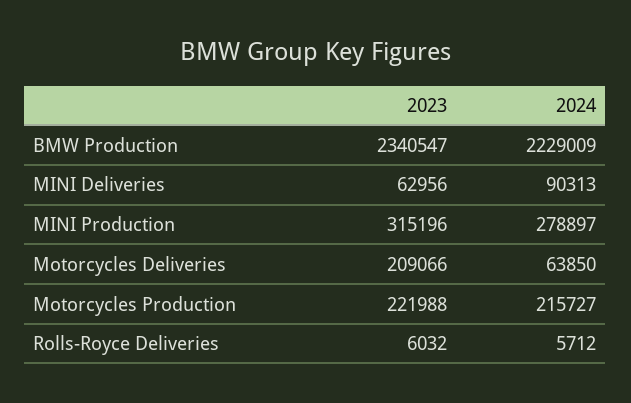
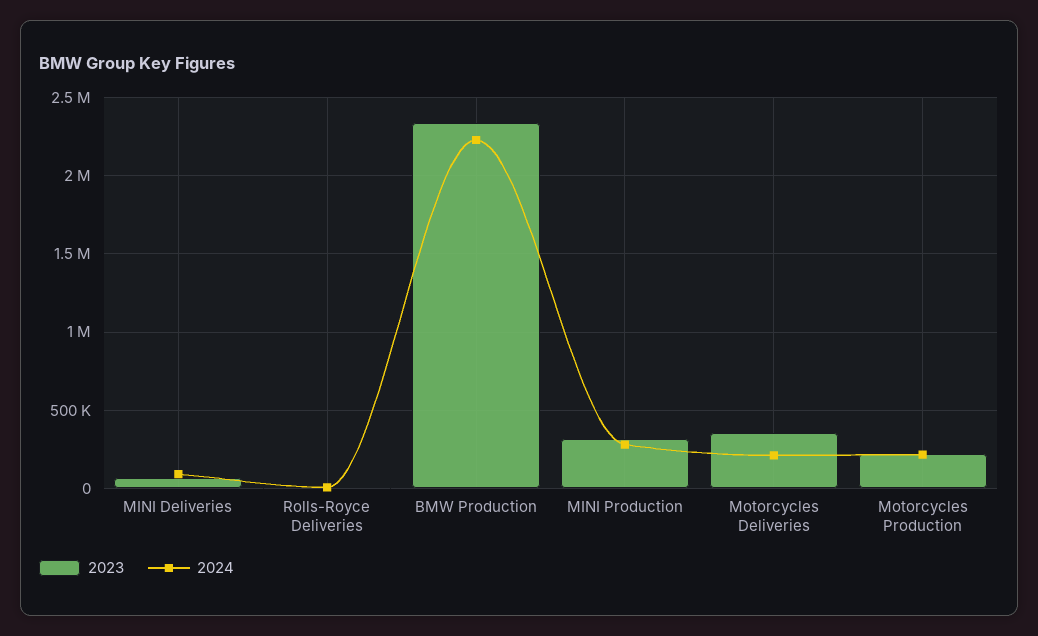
  {
    "2023": {
      "BMW Production": 2340547,
      "MINI Deliveries": 62956,
      "MINI Production": 315196,
-     "Motorcycles Deliveries": 209066,
+     "Motorcycles Deliveries": 350000,
      "Motorcycles Production": 221988,
      "Rolls-Royce Deliveries": 6032
    },
    "2024": {
      "BMW Production": 2229009,
      "MINI Deliveries": 90313,
      "MINI Production": 278897,
-     "Motorcycles Deliveries": 63850,
+     "Motorcycles Deliveries": 200000,
      "Motorcycles Production": 215727,
      "Rolls-Royce Deliveries": 5712
    }
  }

